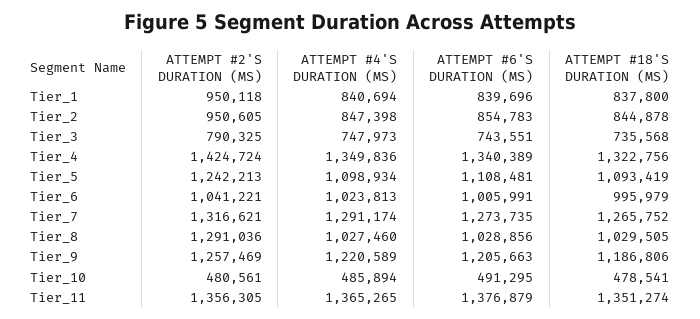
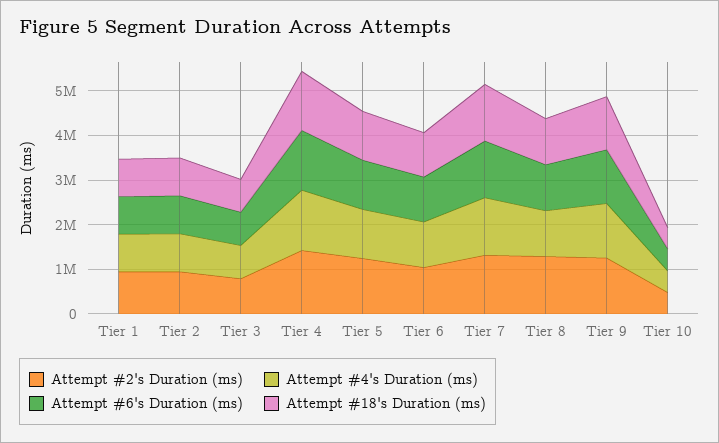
  {
    "ATTEMPT #2'S DURATION (MS)": {
      "Tier_1": 950118,
      "Tier_2": 950605,
      "Tier_3": 790325,
      "Tier_4": 1424724,
      "Tier_5": 1242213,
      "Tier_6": 1041221,
      "Tier_7": 1316621,
      "Tier_8": 1291036,
      "Tier_9": 1257469,
-     "Tier_10": 480561,
+     "Tier_10": 480561
-     "Tier_11": 1356305
    },
    "ATTEMPT #4'S DURATION (MS)": {
      "Tier_1": 840694,
      "Tier_2": 847398,
      "Tier_3": 747973,
      "Tier_4": 1349836,
      "Tier_5": 1098934,
      "Tier_6": 1023813,
      "Tier_7": 1291174,
      "Tier_8": 1027460,
      "Tier_9": 1220589,
-     "Tier_10": 485894,
+     "Tier_10": 485894
-     "Tier_11": 1365265
    },
    "ATTEMPT #6'S DURATION (MS)": {
      "Tier_1": 839696,
      "Tier_2": 854783,
      "Tier_3": 743551,
      "Tier_4": 1340389,
      "Tier_5": 1108481,
      "Tier_6": 1005991,
      "Tier_7": 1273735,
      "Tier_8": 1028856,
      "Tier_9": 1205663,
-     "Tier_10": 491295,
+     "Tier_10": 491295
-     "Tier_11": 1376879
    },
    "ATTEMPT #18'S DURATION (MS)": {
      "Tier_1": 837800,
      "Tier_2": 844878,
      "Tier_3": 735568,
      "Tier_4": 1322756,
      "Tier_5": 1093419,
      "Tier_6": 995979,
      "Tier_7": 1265752,
      "Tier_8": 1029505,
      "Tier_9": 1186806,
-     "Tier_10": 478541,
+     "Tier_10": 478541
-     "Tier_11": 1351274
    }
  }

